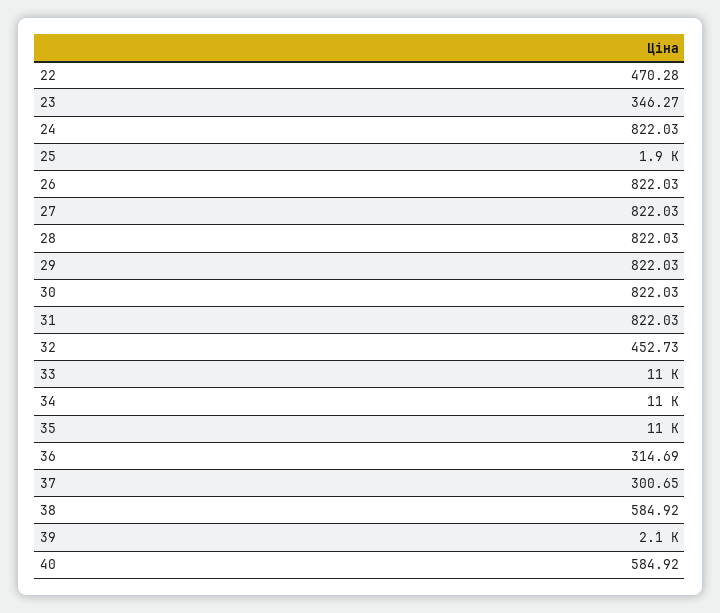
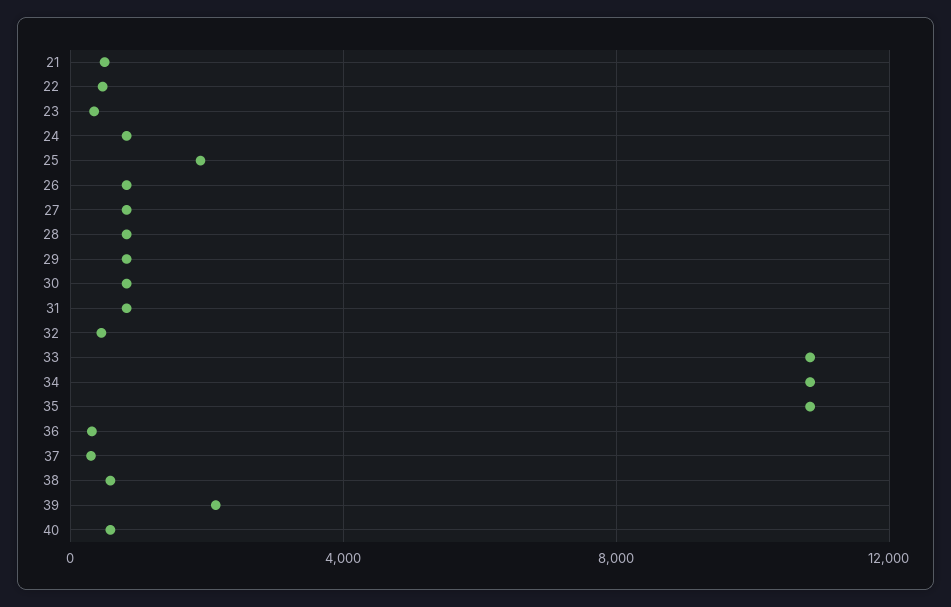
  {
    "22": 470.28,
    "23": 346.27,
    "24": 822.03,
    "25": 1900,
    "26": 822.03,
    "27": 822.03,
    "28": 822.03,
    "29": 822.03,
    "30": 822.03,
    "31": 822.03,
    "32": 452.73,
    "33": 11000,
    "34": 11000,
    "35": 11000,
    "36": 314.69,
    "37": 300.65,
    "38": 584.92,
    "39": 2100,
-   "40": 584.92
+   "40": 584.92,
+   "21": 500
  }

